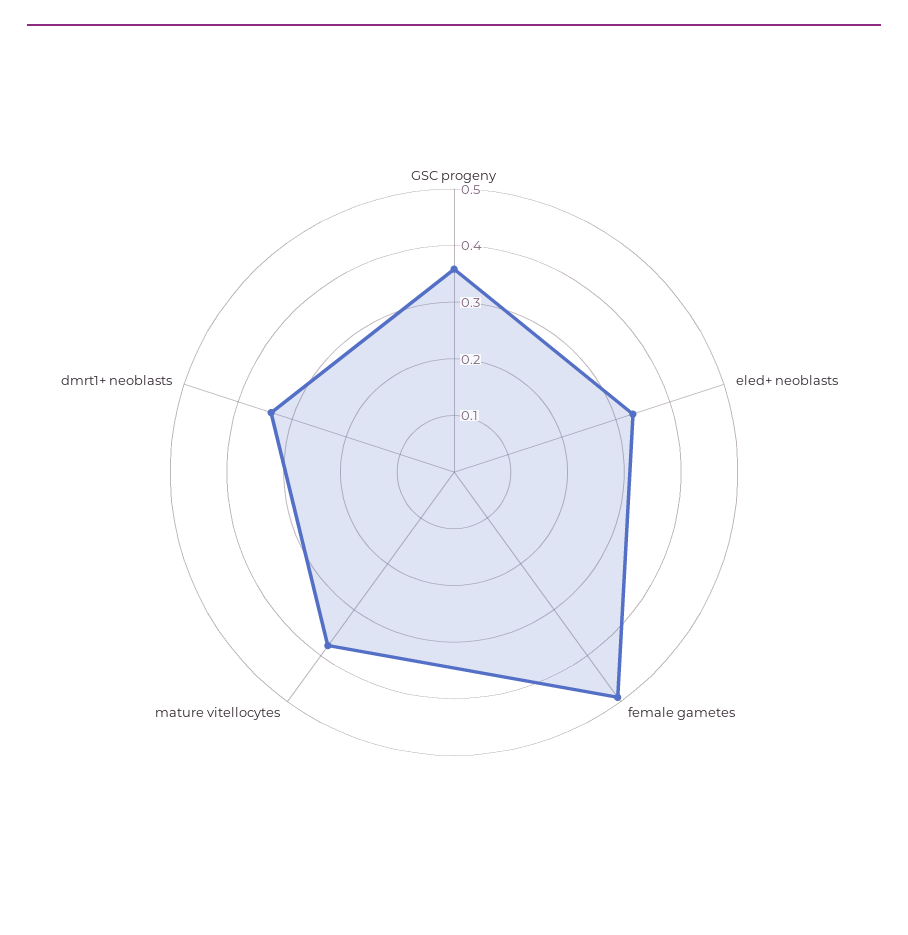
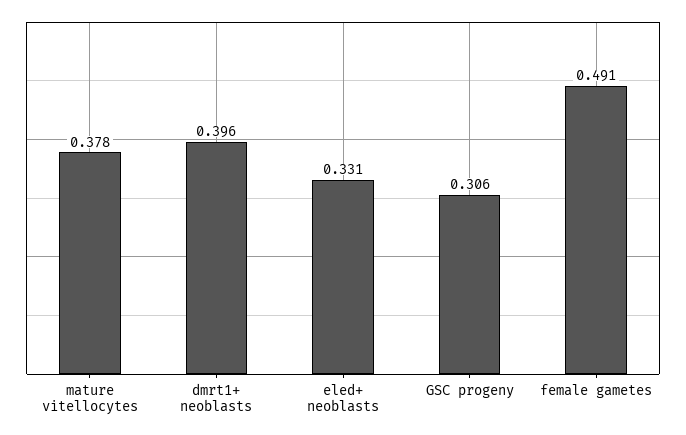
  {
-   "GSC progeny": 0.36,
+   "GSC progeny": 0.306,
    "eled+ neoblasts": 0.331,
    "female gametes": 0.491,
    "mature vitellocytes": 0.378,
-   "dmrt1+ neoblasts": 0.34
+   "dmrt1+ neoblasts": 0.396
  }

